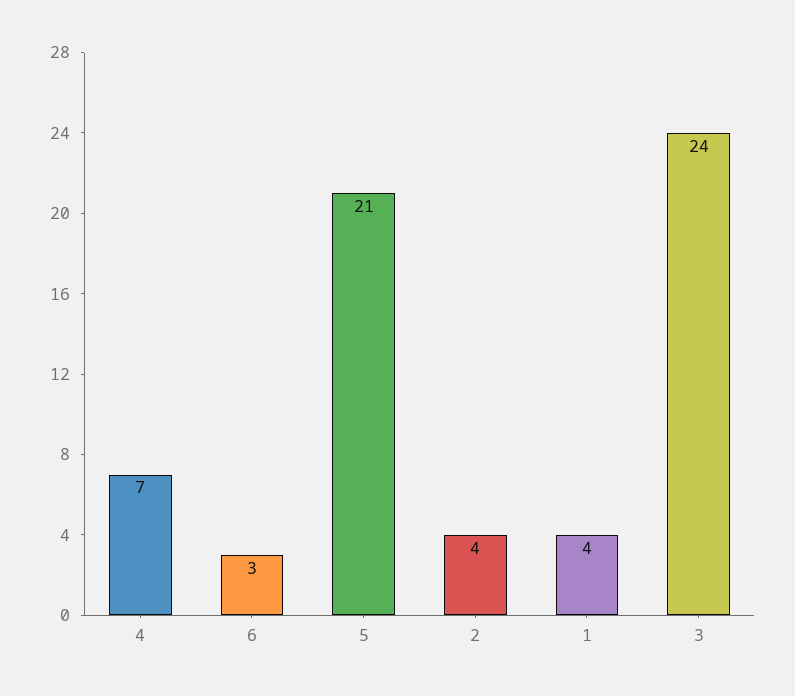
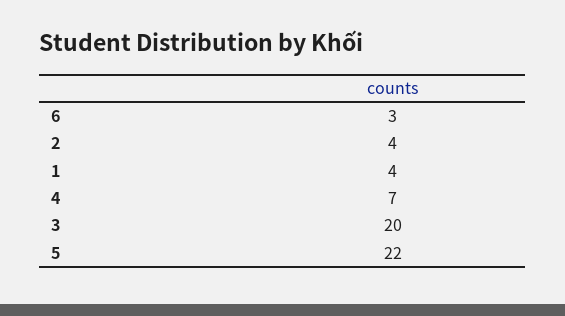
  {
    "4": 7,
    "6": 3,
-   "5": 21,
+   "5": 22,
    "2": 4,
    "1": 4,
-   "3": 24
+   "3": 20
  }

